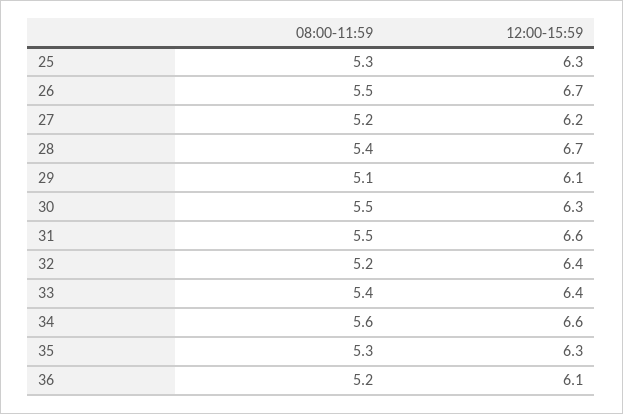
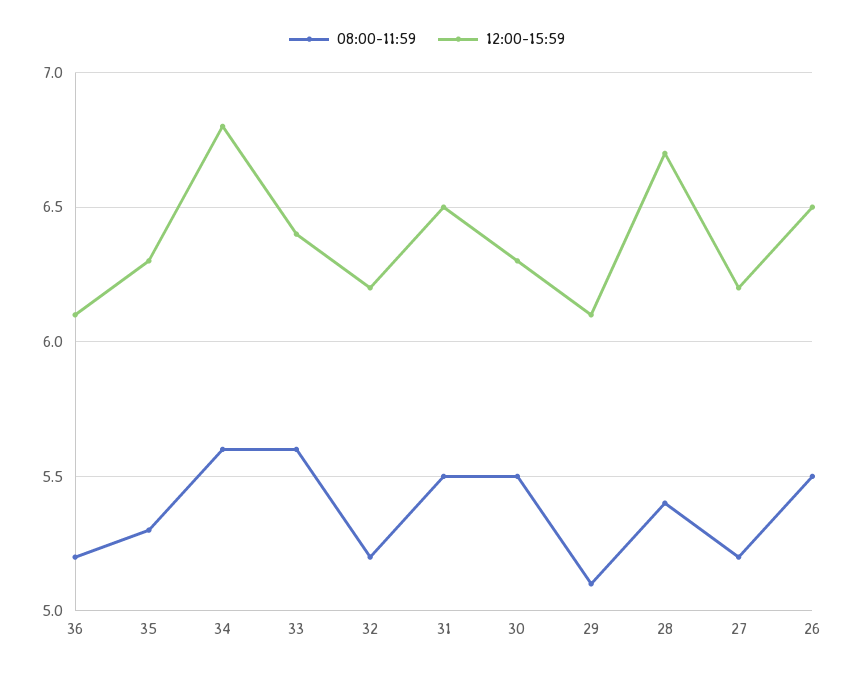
  {
    "08:00-11:59": {
-     "25": 5.3,
      "26": 5.5,
      "27": 5.2,
      "28": 5.4,
      "29": 5.1,
      "30": 5.5,
      "31": 5.5,
      "32": 5.2,
-     "33": 5.4,
+     "33": 5.6,
      "34": 5.6,
      "35": 5.3,
      "36": 5.2
    },
    "12:00-15:59": {
-     "25": 6.3,
-     "26": 6.7,
+     "26": 6.5,
      "27": 6.2,
      "28": 6.7,
      "29": 6.1,
      "30": 6.3,
-     "31": 6.6,
+     "31": 6.5,
-     "32": 6.4,
+     "32": 6.2,
      "33": 6.4,
-     "34": 6.6,
+     "34": 6.8,
      "35": 6.3,
      "36": 6.1
    }
  }

